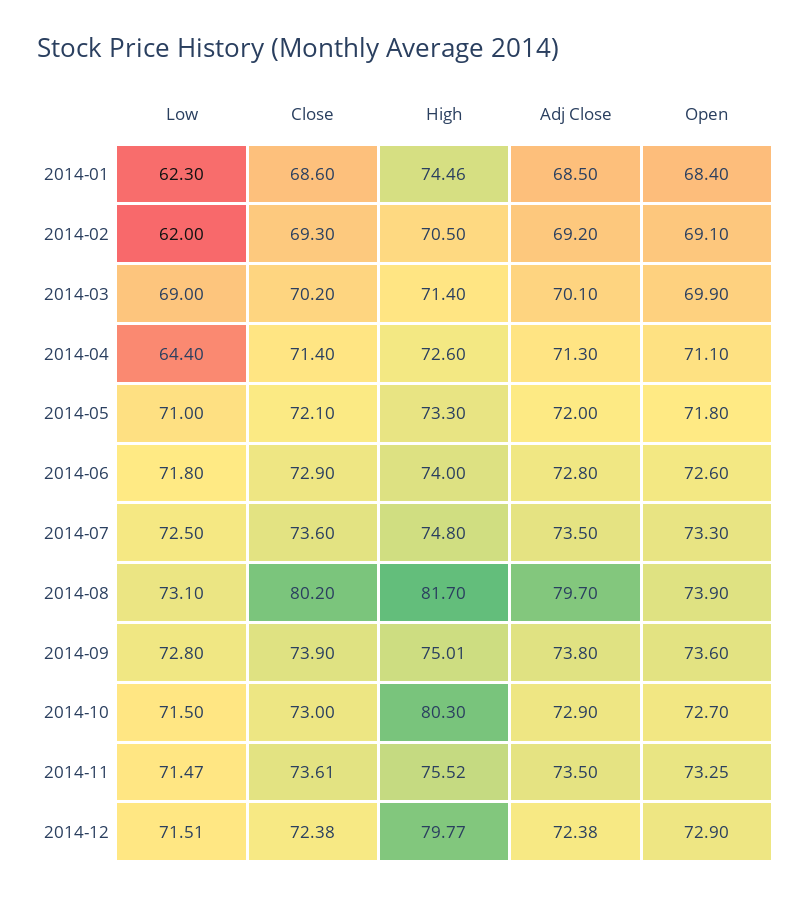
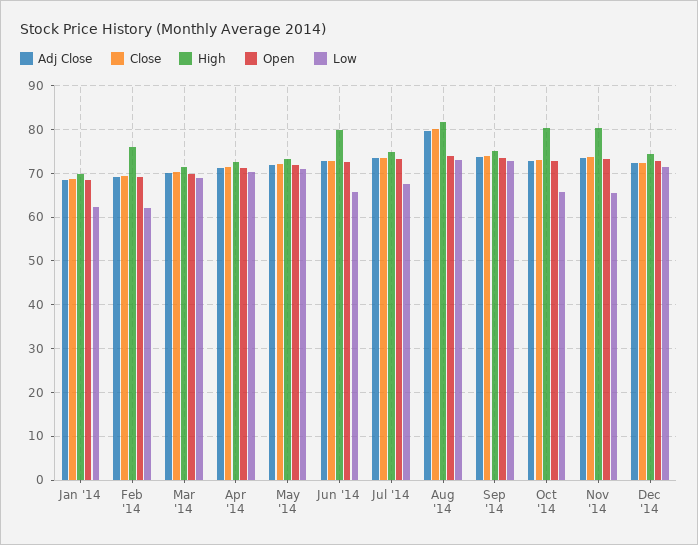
  {
    "Low": {
      "2014-01": 62.3,
      "2014-02": 62,
      "2014-03": 69,
-     "2014-04": 64.4,
+     "2014-04": 70,
      "2014-05": 71,
-     "2014-06": 71.8,
+     "2014-06": 66,
-     "2014-07": 72.5,
+     "2014-07": 68,
      "2014-08": 73.1,
      "2014-09": 72.8,
-     "2014-10": 71.5,
+     "2014-10": 66,
-     "2014-11": 71.47,
+     "2014-11": 66,
      "2014-12": 71.51
    },
    "Close": {
      "2014-01": 68.6,
      "2014-02": 69.3,
      "2014-03": 70.2,
      "2014-04": 71.4,
      "2014-05": 72.1,
      "2014-06": 72.9,
      "2014-07": 73.6,
      "2014-08": 80.2,
      "2014-09": 73.9,
      "2014-10": 73,
      "2014-11": 73.61,
      "2014-12": 72.38
    },
    "High": {
-     "2014-01": 74.46,
+     "2014-01": 70,
-     "2014-02": 70.5,
+     "2014-02": 76,
      "2014-03": 71.4,
      "2014-04": 72.6,
      "2014-05": 73.3,
-     "2014-06": 74,
+     "2014-06": 80,
      "2014-07": 74.8,
      "2014-08": 81.7,
      "2014-09": 75.01,
      "2014-10": 80.3,
-     "2014-11": 75.52,
+     "2014-11": 80,
-     "2014-12": 79.77
+     "2014-12": 74
    },
    "Adj Close": {
      "2014-01": 68.5,
      "2014-02": 69.2,
      "2014-03": 70.1,
      "2014-04": 71.3,
      "2014-05": 72,
      "2014-06": 72.8,
      "2014-07": 73.5,
      "2014-08": 79.7,
      "2014-09": 73.8,
      "2014-10": 72.9,
      "2014-11": 73.5,
      "2014-12": 72.38
    },
    "Open": {
      "2014-01": 68.4,
      "2014-02": 69.1,
      "2014-03": 69.9,
      "2014-04": 71.1,
      "2014-05": 71.8,
      "2014-06": 72.6,
      "2014-07": 73.3,
      "2014-08": 73.9,
      "2014-09": 73.6,
      "2014-10": 72.7,
      "2014-11": 73.25,
      "2014-12": 72.9
    }
  }

